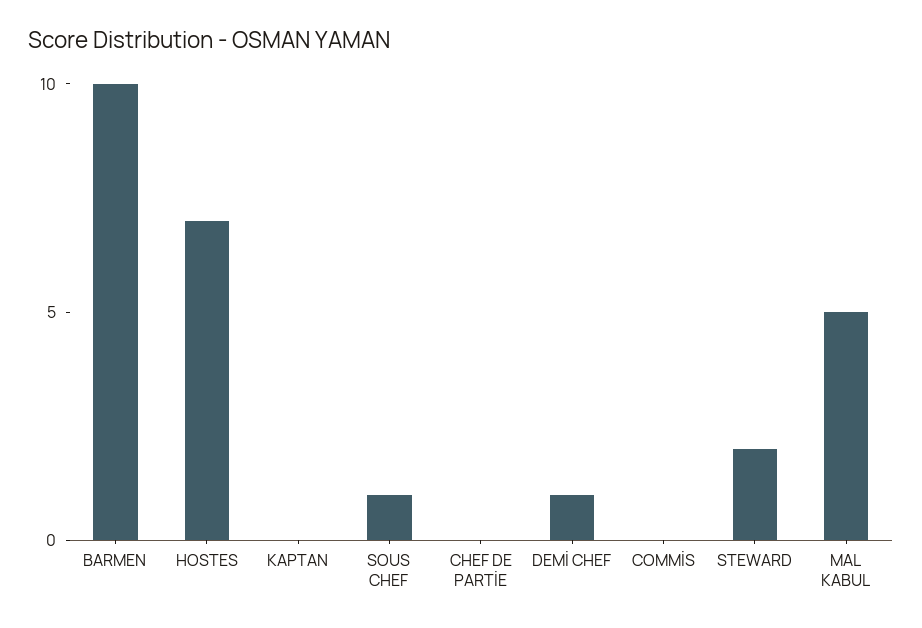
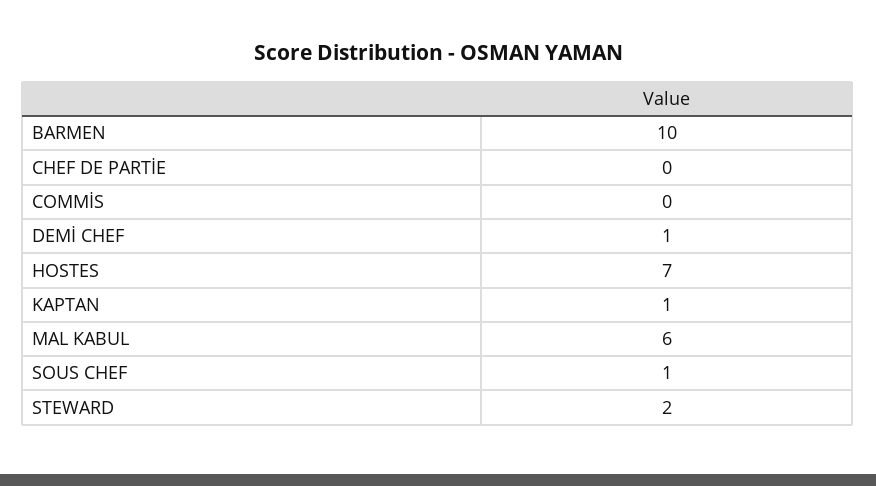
  {
    "BARMEN": 10,
    "HOSTES": 7,
-   "KAPTAN": 0,
+   "KAPTAN": 1,
    "SOUS CHEF": 1,
    "CHEF DE PARTİE": 0,
    "DEMİ CHEF": 1,
    "COMMİS": 0,
    "STEWARD": 2,
-   "MAL KABUL": 5
+   "MAL KABUL": 6
  }

